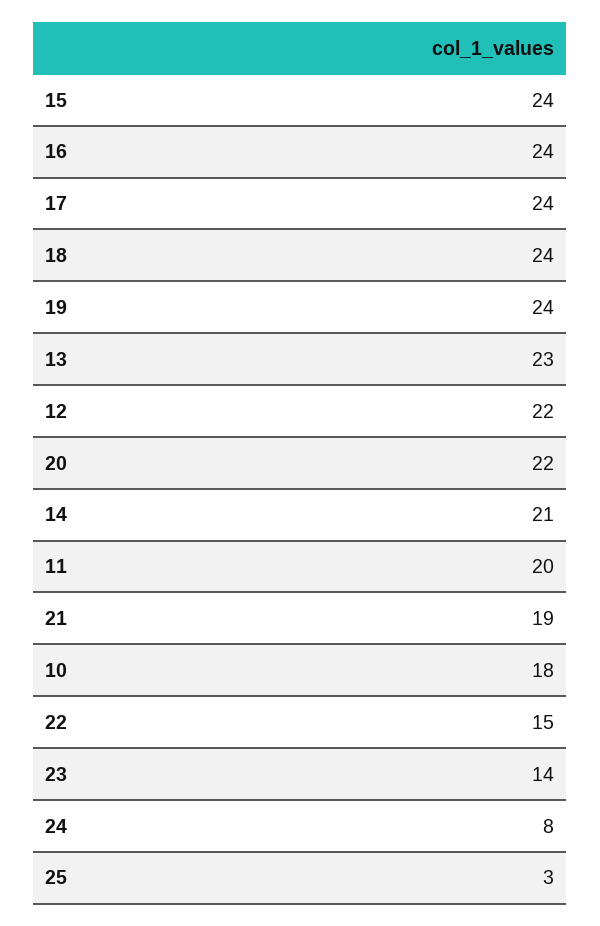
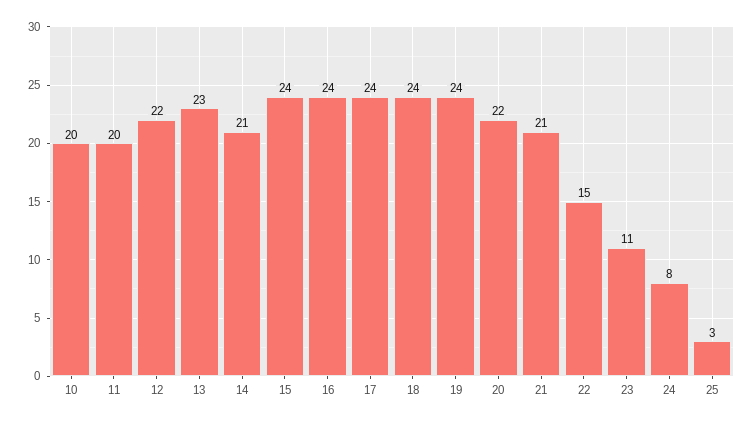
  {
    "15": 24,
    "16": 24,
    "17": 24,
    "18": 24,
    "19": 24,
    "13": 23,
    "12": 22,
    "20": 22,
    "14": 21,
    "11": 20,
-   "21": 19,
+   "21": 21,
-   "10": 18,
+   "10": 20,
    "22": 15,
-   "23": 14,
+   "23": 11,
    "24": 8,
    "25": 3
  }

